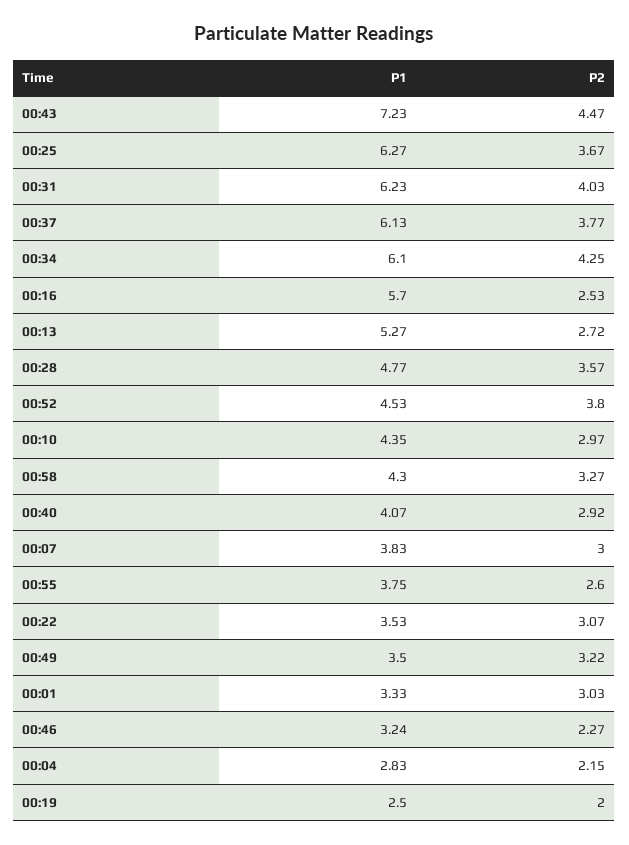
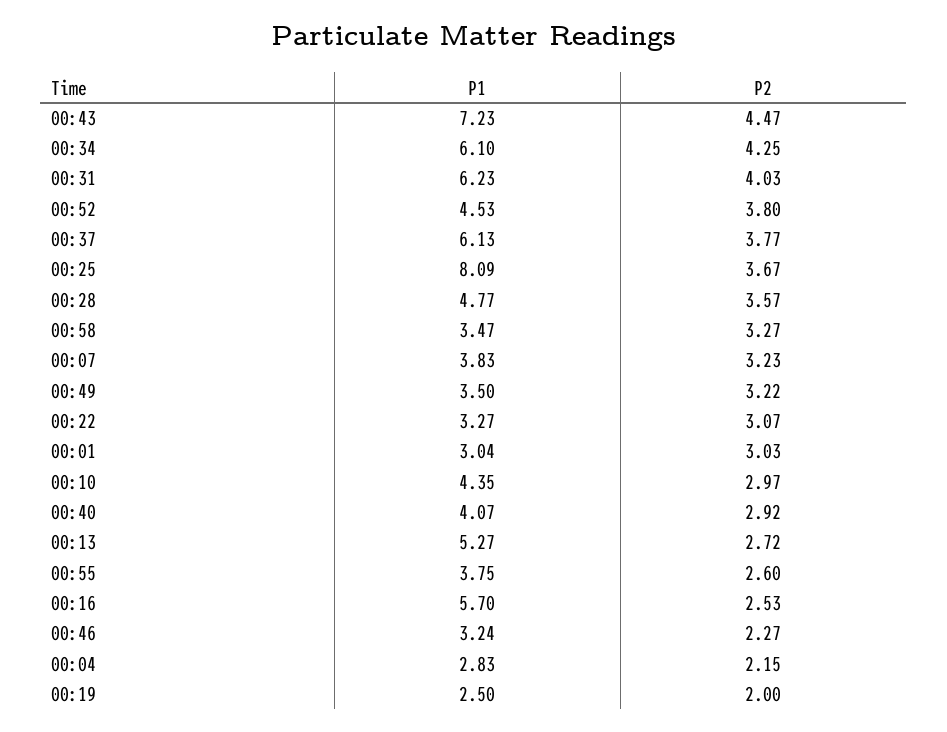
  {
    "P1": {
      "00:43": 7.23,
-     "00:25": 6.27,
+     "00:25": 8.09,
      "00:31": 6.23,
      "00:37": 6.13,
      "00:34": 6.1,
      "00:16": 5.7,
      "00:13": 5.27,
      "00:28": 4.77,
      "00:52": 4.53,
      "00:10": 4.35,
-     "00:58": 4.3,
+     "00:58": 3.47,
      "00:40": 4.07,
      "00:07": 3.83,
      "00:55": 3.75,
-     "00:22": 3.53,
+     "00:22": 3.27,
      "00:49": 3.5,
-     "00:01": 3.33,
+     "00:01": 3.04,
      "00:46": 3.24,
      "00:04": 2.83,
      "00:19": 2.5
    },
    "P2": {
      "00:43": 4.47,
      "00:25": 3.67,
      "00:31": 4.03,
      "00:37": 3.77,
      "00:34": 4.25,
      "00:16": 2.53,
      "00:13": 2.72,
      "00:28": 3.57,
      "00:52": 3.8,
      "00:10": 2.97,
      "00:58": 3.27,
      "00:40": 2.92,
-     "00:07": 3,
+     "00:07": 3.23,
      "00:55": 2.6,
      "00:22": 3.07,
      "00:49": 3.22,
      "00:01": 3.03,
      "00:46": 2.27,
      "00:04": 2.15,
      "00:19": 2
    }
  }

